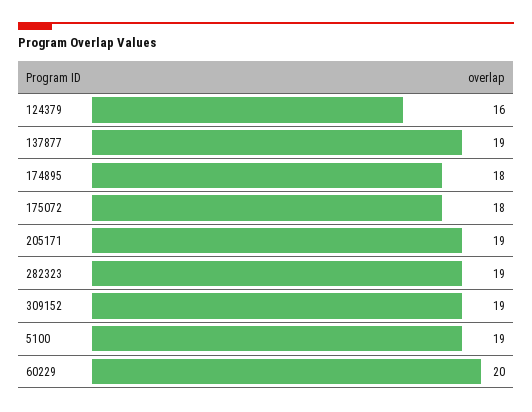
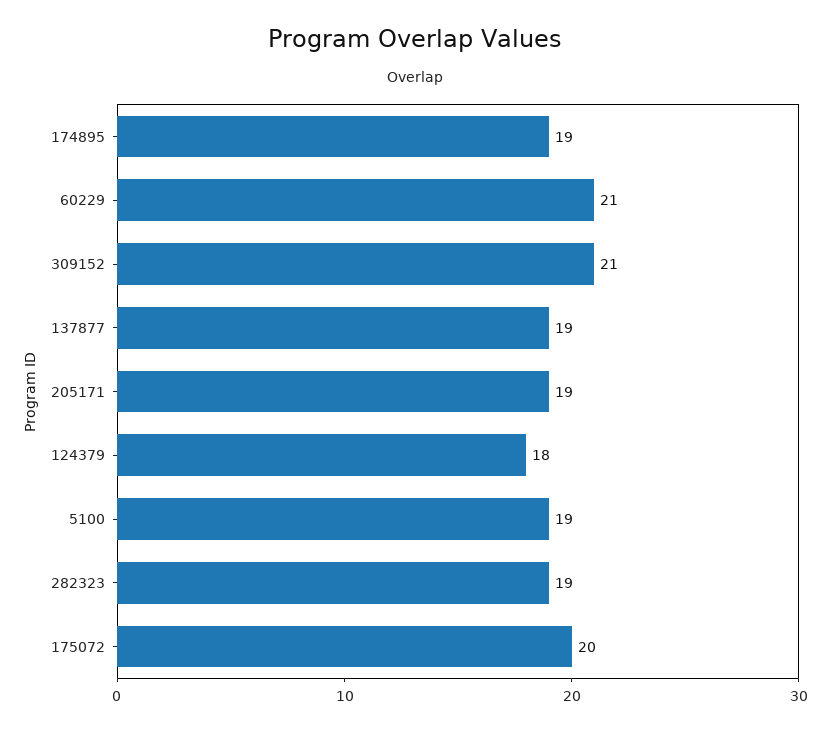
  {
-   "124379": 16,
+   "124379": 18,
    "137877": 19,
-   "174895": 18,
+   "174895": 19,
-   "175072": 18,
+   "175072": 20,
    "205171": 19,
    "282323": 19,
-   "309152": 19,
+   "309152": 21,
    "5100": 19,
-   "60229": 20
+   "60229": 21
  }

